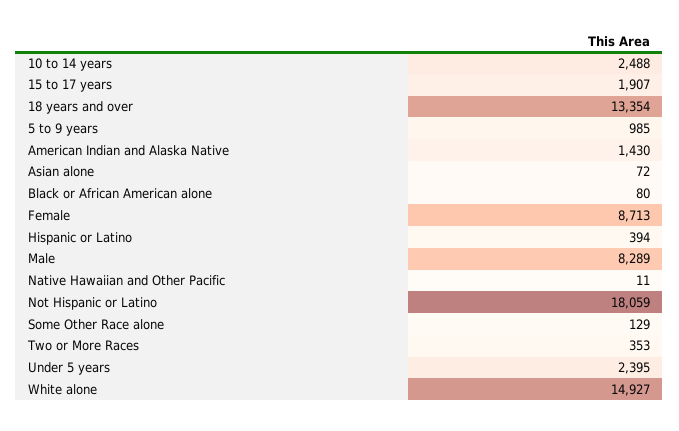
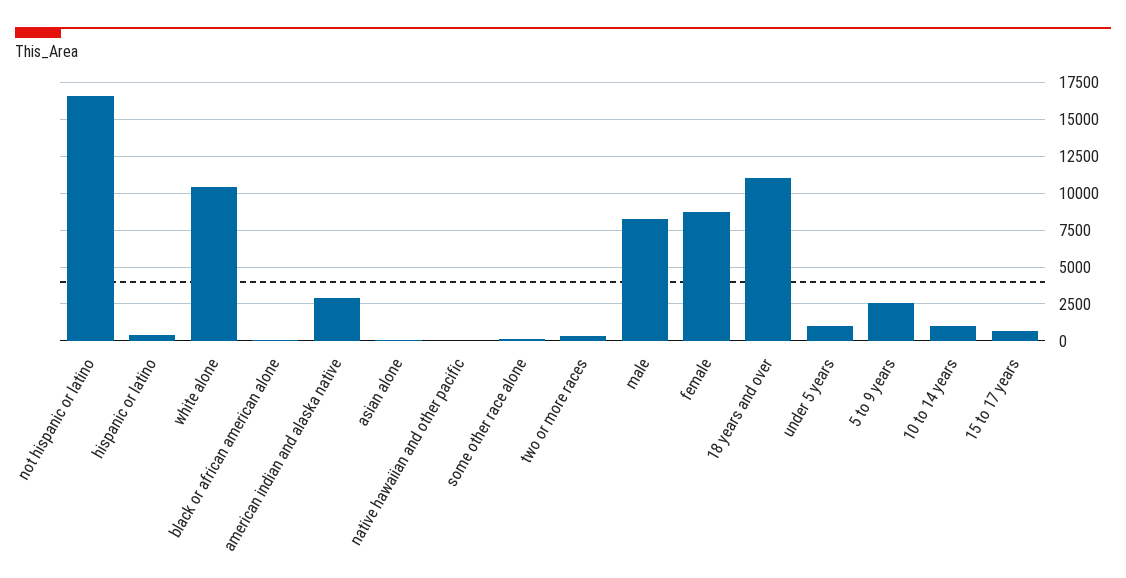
  {
-   "10 to 14 years": 2488,
+   "10 to 14 years": 1000,
-   "15 to 17 years": 1907,
+   "15 to 17 years": 500,
-   "18 years and over": 13354,
+   "18 years and over": 11000,
-   "5 to 9 years": 985,
+   "5 to 9 years": 2500,
-   "American Indian and Alaska Native": 1430,
+   "American Indian and Alaska Native": 3000,
    "Asian alone": 72,
    "Black or African American alone": 80,
    "Female": 8713,
    "Hispanic or Latino": 394,
    "Male": 8289,
    "Native Hawaiian and Other Pacific": 11,
-   "Not Hispanic or Latino": 18059,
+   "Not Hispanic or Latino": 16500,
    "Some Other Race alone": 129,
    "Two or More Races": 353,
-   "Under 5 years": 2395,
+   "Under 5 years": 1000,
-   "White alone": 14927
+   "White alone": 10500
  }

